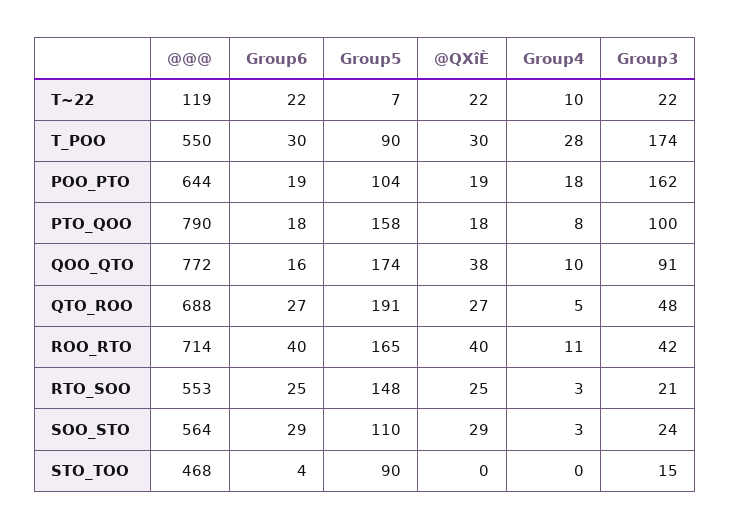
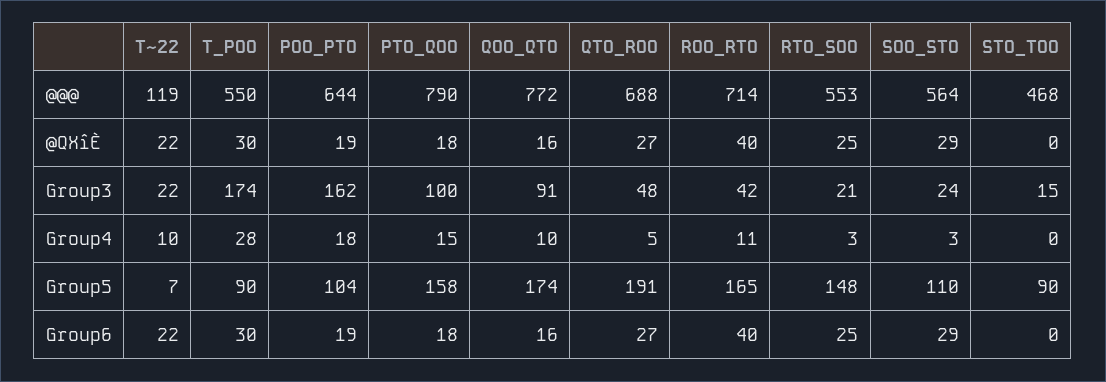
  {
    "@@@": {
      "T~22": 119,
      "T_POO": 550,
      "POO_PTO": 644,
      "PTO_QOO": 790,
      "QOO_QTO": 772,
      "QTO_ROO": 688,
      "ROO_RTO": 714,
      "RTO_SOO": 553,
      "SOO_STO": 564,
      "STO_TOO": 468
    },
    "Group6": {
      "T~22": 22,
      "T_POO": 30,
      "POO_PTO": 19,
      "PTO_QOO": 18,
      "QOO_QTO": 16,
      "QTO_ROO": 27,
      "ROO_RTO": 40,
      "RTO_SOO": 25,
      "SOO_STO": 29,
-     "STO_TOO": 4
+     "STO_TOO": 0
    },
    "Group5": {
      "T~22": 7,
      "T_POO": 90,
      "POO_PTO": 104,
      "PTO_QOO": 158,
      "QOO_QTO": 174,
      "QTO_ROO": 191,
      "ROO_RTO": 165,
      "RTO_SOO": 148,
      "SOO_STO": 110,
      "STO_TOO": 90
    },
    "@QXîÈ": {
      "T~22": 22,
      "T_POO": 30,
      "POO_PTO": 19,
      "PTO_QOO": 18,
-     "QOO_QTO": 38,
+     "QOO_QTO": 16,
      "QTO_ROO": 27,
      "ROO_RTO": 40,
      "RTO_SOO": 25,
      "SOO_STO": 29,
      "STO_TOO": 0
    },
    "Group4": {
      "T~22": 10,
      "T_POO": 28,
      "POO_PTO": 18,
-     "PTO_QOO": 8,
+     "PTO_QOO": 15,
      "QOO_QTO": 10,
      "QTO_ROO": 5,
      "ROO_RTO": 11,
      "RTO_SOO": 3,
      "SOO_STO": 3,
      "STO_TOO": 0
    },
    "Group3": {
      "T~22": 22,
      "T_POO": 174,
      "POO_PTO": 162,
      "PTO_QOO": 100,
      "QOO_QTO": 91,
      "QTO_ROO": 48,
      "ROO_RTO": 42,
      "RTO_SOO": 21,
      "SOO_STO": 24,
      "STO_TOO": 15
    }
  }

